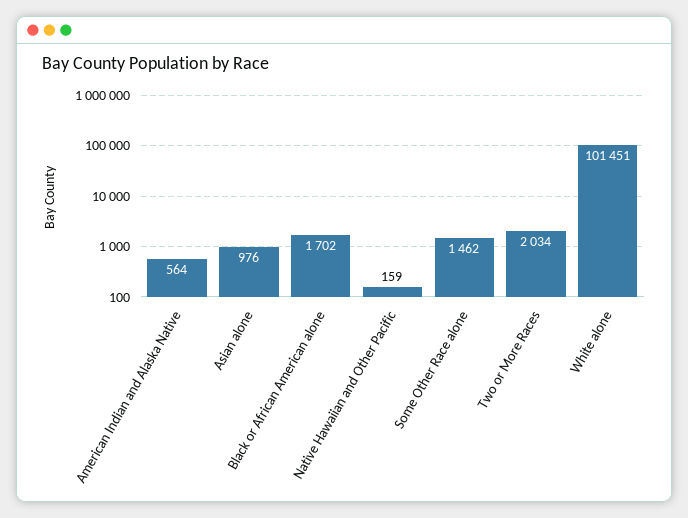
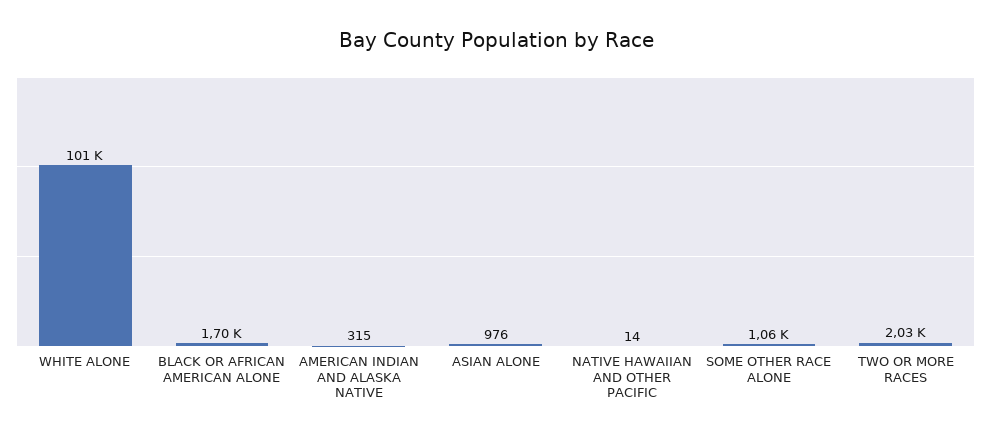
  {
-   "American Indian and Alaska Native": 564,
+   "American Indian and Alaska Native": 315,
    "Asian alone": 976,
    "Black or African American alone": 1702,
-   "Native Hawaiian and Other Pacific": 159,
+   "Native Hawaiian and Other Pacific": 14,
-   "Some Other Race alone": 1462,
+   "Some Other Race alone": 1060,
    "Two or More Races": 2034,
    "White alone": 101451
  }

